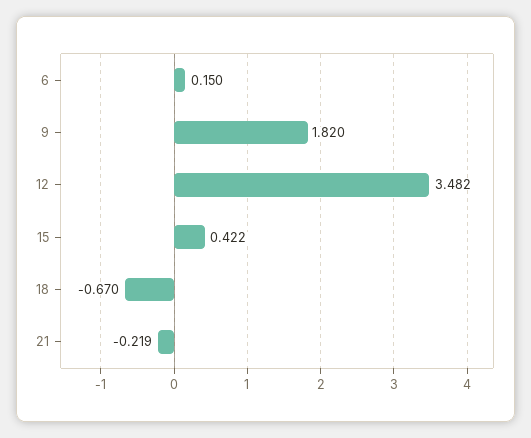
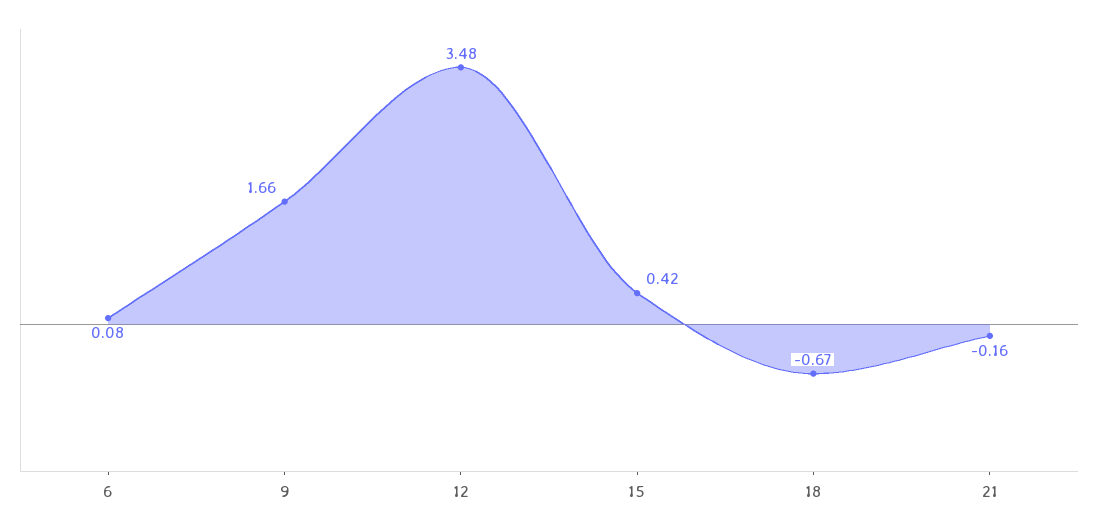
  {
-   "6": 0.15,
+   "6": 0.08,
-   "9": 1.82,
+   "9": 1.66,
    "12": 3.482,
    "15": 0.422,
    "18": -0.67,
-   "21": -0.219
+   "21": -0.16
  }

